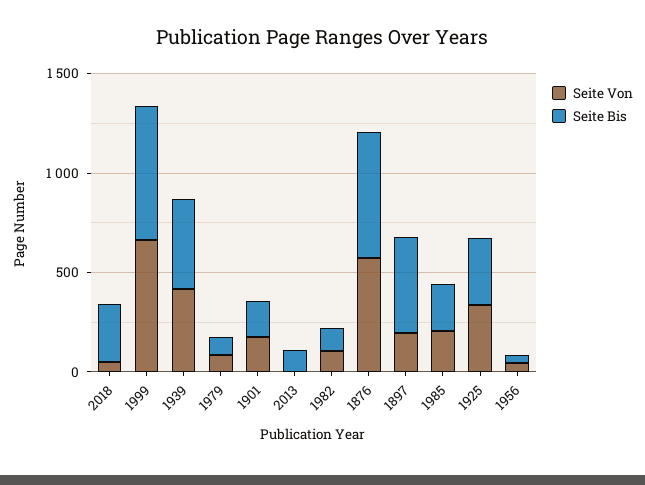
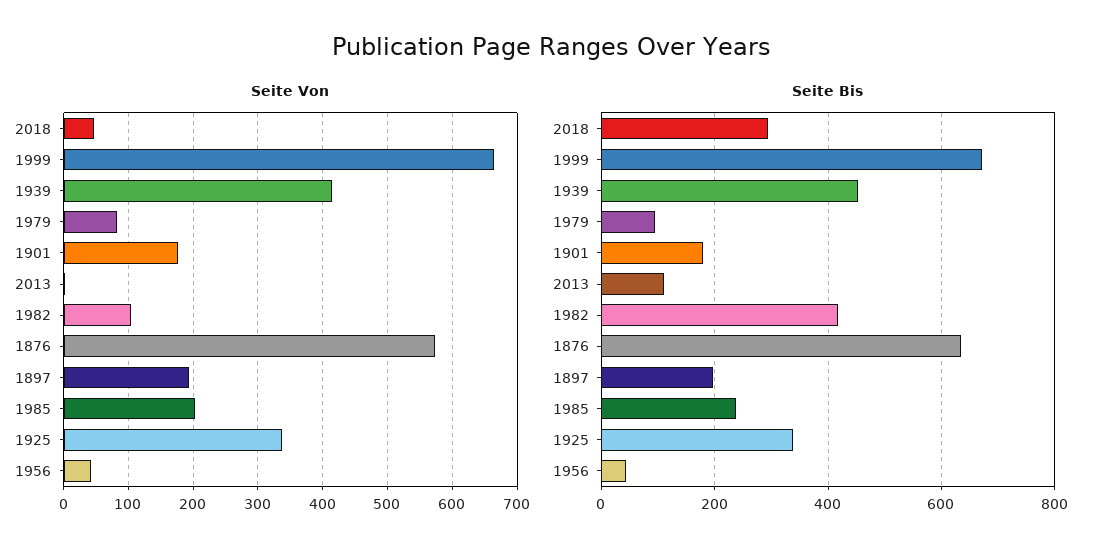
  {
    "Seite Von": {
      "2018": 50,
      "1999": 670,
      "1939": 420,
      "1979": 80,
      "1901": 180,
      "2013": 0,
      "1982": 100,
      "1876": 570,
      "1897": 190,
      "1985": 200,
      "1925": 340,
      "1956": 40
    },
    "Seite Bis": {
      "2018": 300,
      "1999": 680,
      "1939": 460,
      "1979": 100,
      "1901": 180,
      "2013": 120,
-     "1982": 100,
+     "1982": 420,
      "1876": 640,
-     "1897": 500,
+     "1897": 200,
      "1985": 240,
      "1925": 340,
      "1956": 40
    }
  }

